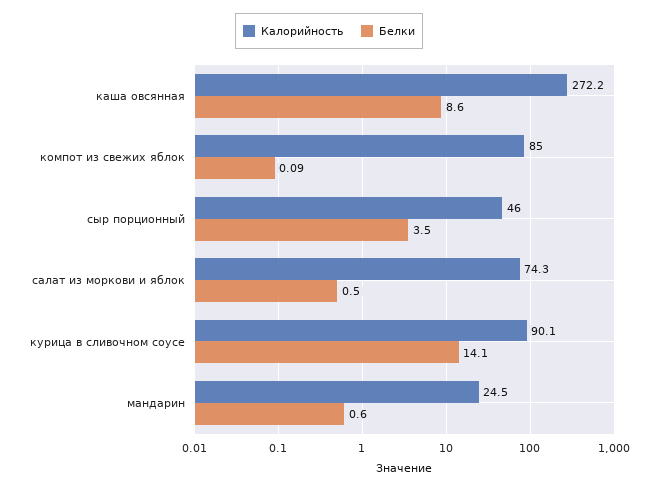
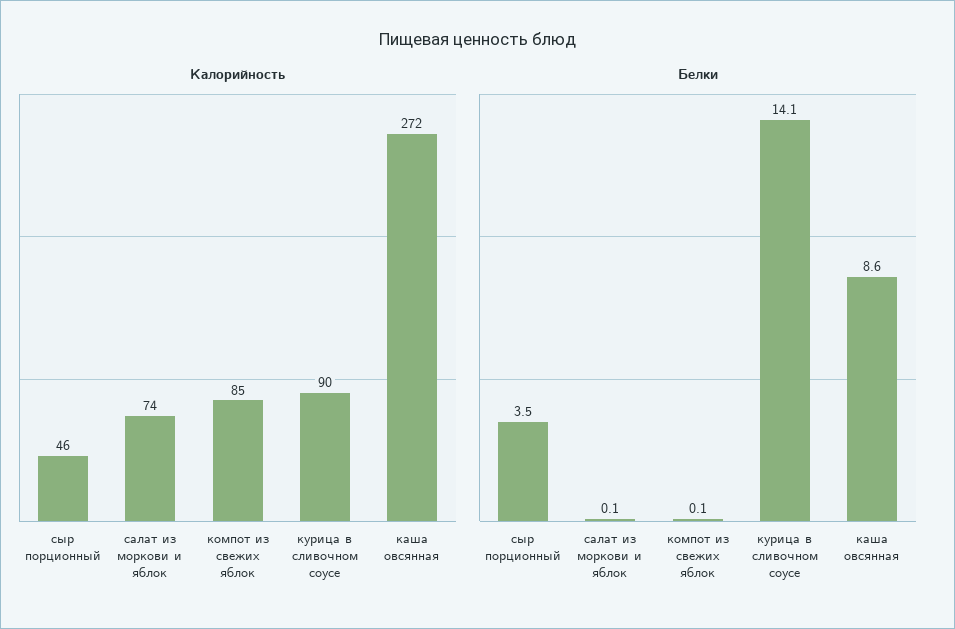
  {
    "Калорийность": {
      "каша овсянная": 272.2,
      "компот из свежих яблок": 85,
      "сыр порционный": 46,
      "салат из моркови и яблок": 74.3,
-     "курица в сливочном соусе": 90.1,
+     "курица в сливочном соусе": 90.1
-     "мандарин": 24.5
    },
    "Белки": {
      "каша овсянная": 8.6,
      "компот из свежих яблок": 0.09,
      "сыр порционный": 3.5,
-     "салат из моркови и яблок": 0.5,
+     "салат из моркови и яблок": 0.1,
-     "курица в сливочном соусе": 14.1,
+     "курица в сливочном соусе": 14.1
-     "мандарин": 0.6
    }
  }

